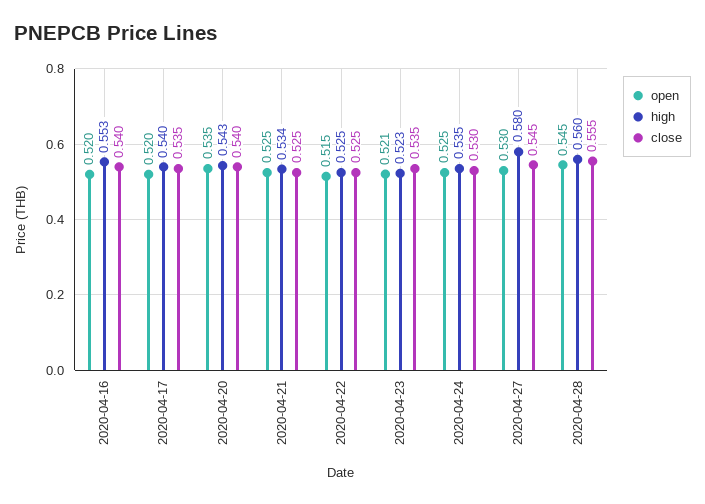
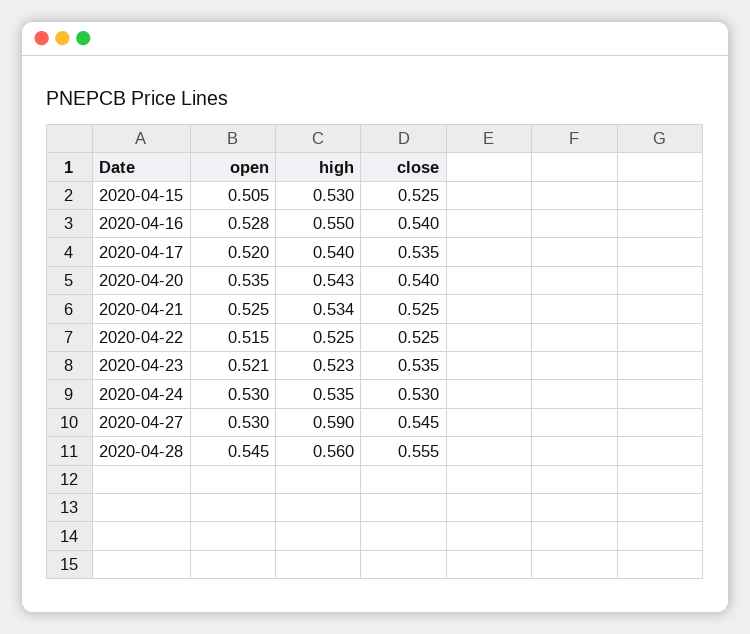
  {
    "open": {
-     "2020-04-16": 0.52,
+     "2020-04-16": 0.528,
      "2020-04-17": 0.52,
      "2020-04-20": 0.535,
      "2020-04-21": 0.525,
      "2020-04-22": 0.515,
      "2020-04-23": 0.521,
-     "2020-04-24": 0.525,
+     "2020-04-24": 0.53,
      "2020-04-27": 0.53,
-     "2020-04-28": 0.545
+     "2020-04-28": 0.545,
+     "2020-04-15": 0.505
    },
    "high": {
-     "2020-04-16": 0.553,
+     "2020-04-16": 0.55,
      "2020-04-17": 0.54,
      "2020-04-20": 0.543,
      "2020-04-21": 0.534,
      "2020-04-22": 0.525,
      "2020-04-23": 0.523,
      "2020-04-24": 0.535,
-     "2020-04-27": 0.58,
+     "2020-04-27": 0.59,
-     "2020-04-28": 0.56
+     "2020-04-28": 0.56,
+     "2020-04-15": 0.53
    },
    "close": {
      "2020-04-16": 0.54,
      "2020-04-17": 0.535,
      "2020-04-20": 0.54,
      "2020-04-21": 0.525,
      "2020-04-22": 0.525,
      "2020-04-23": 0.535,
      "2020-04-24": 0.53,
      "2020-04-27": 0.545,
-     "2020-04-28": 0.555
+     "2020-04-28": 0.555,
+     "2020-04-15": 0.525
    }
  }

